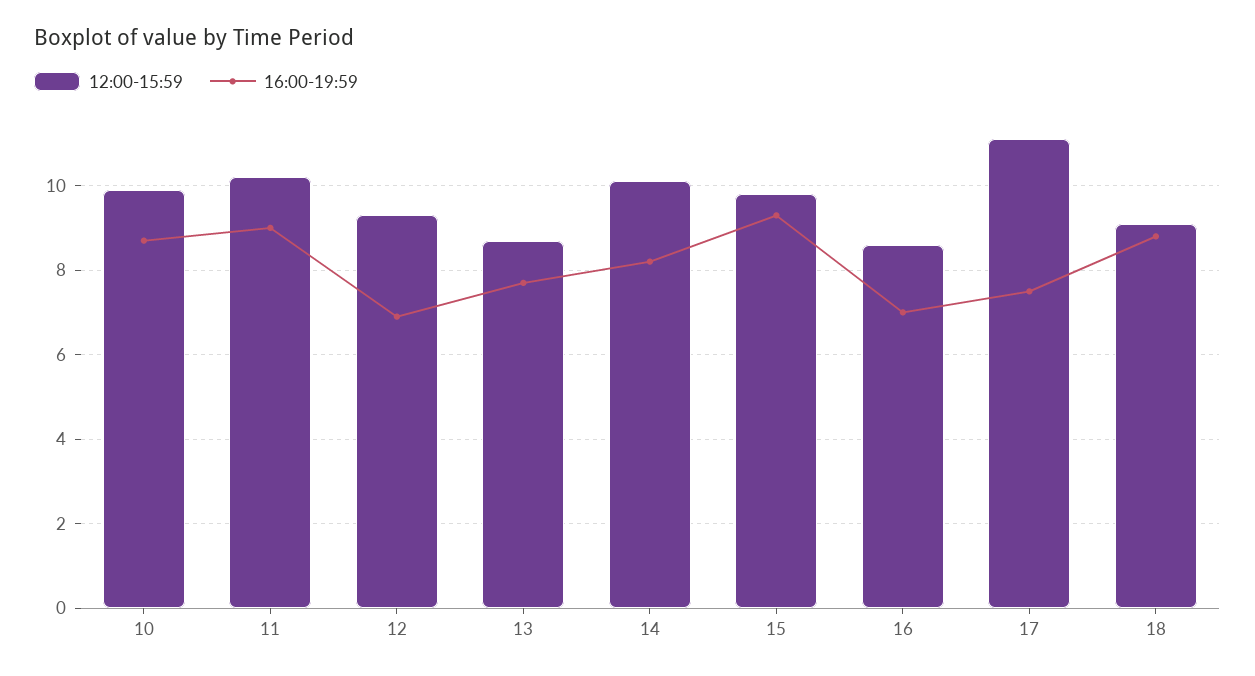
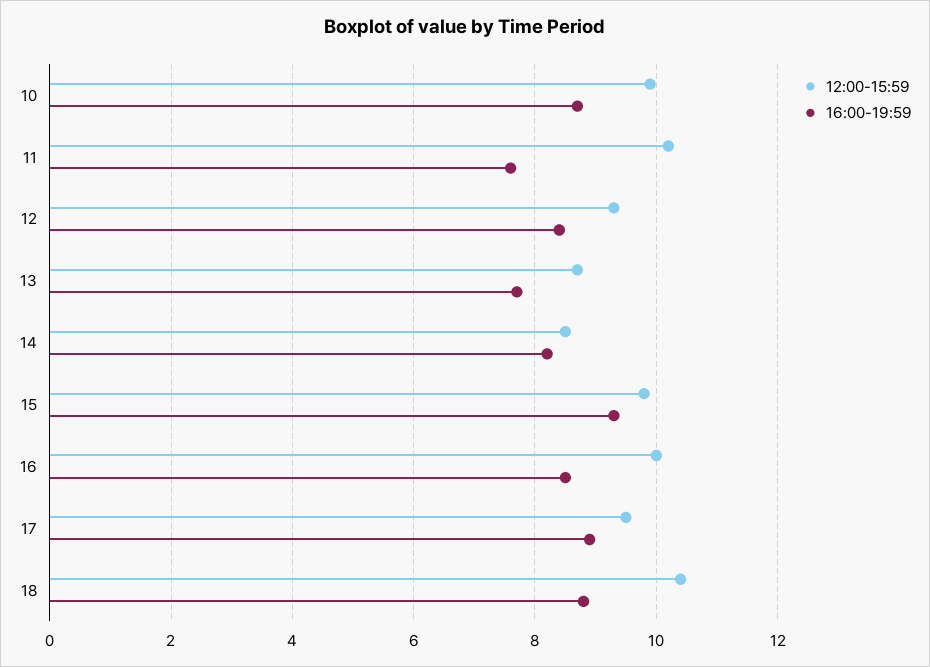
  {
    "12:00-15:59": {
      "10": 10,
      "11": 10,
      "12": 9.5,
      "13": 8.5,
-     "14": 10,
+     "14": 8.5,
      "15": 10,
-     "16": 8.5,
+     "16": 10,
-     "17": 11,
+     "17": 9.5,
-     "18": 9
+     "18": 10.5
    },
    "16:00-19:59": {
      "10": 8.5,
-     "11": 9,
+     "11": 7.5,
-     "12": 7,
+     "12": 8.5,
      "13": 7.5,
      "14": 8,
      "15": 9.5,
-     "16": 7,
+     "16": 8.5,
-     "17": 7.5,
+     "17": 9,
      "18": 9
    }
  }

